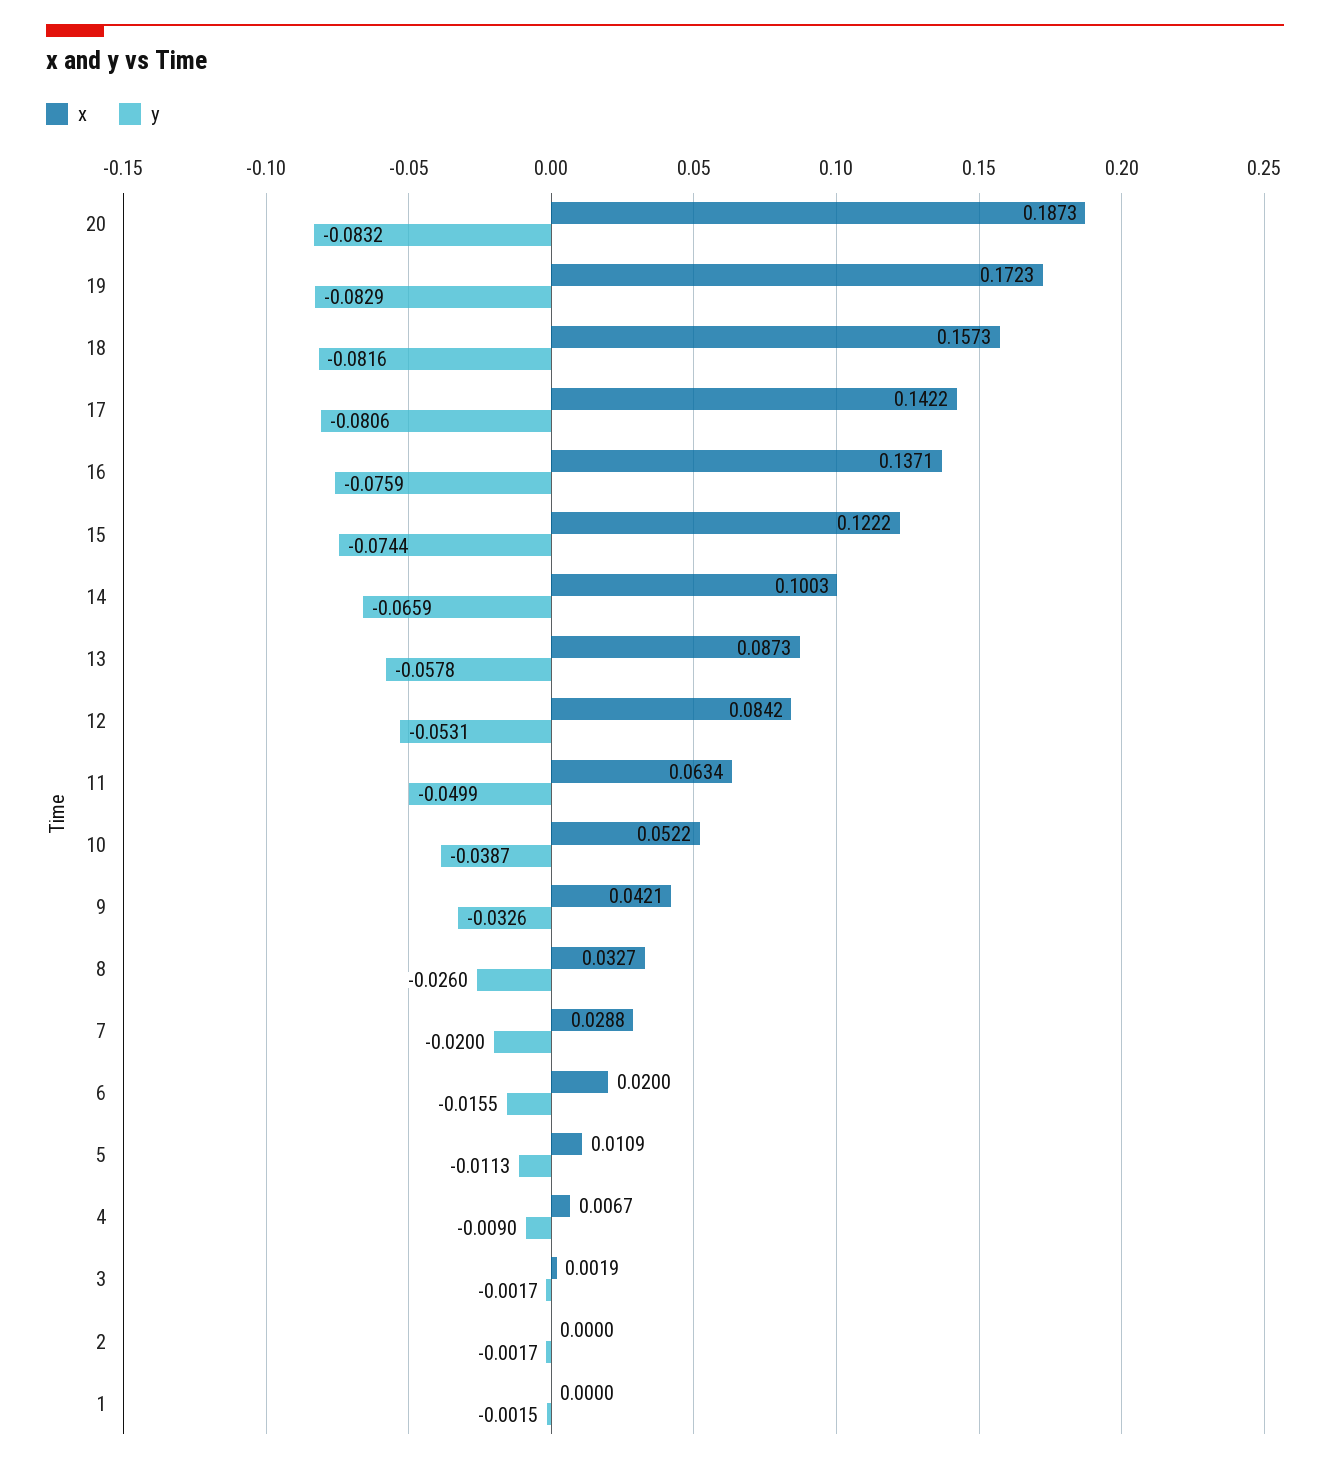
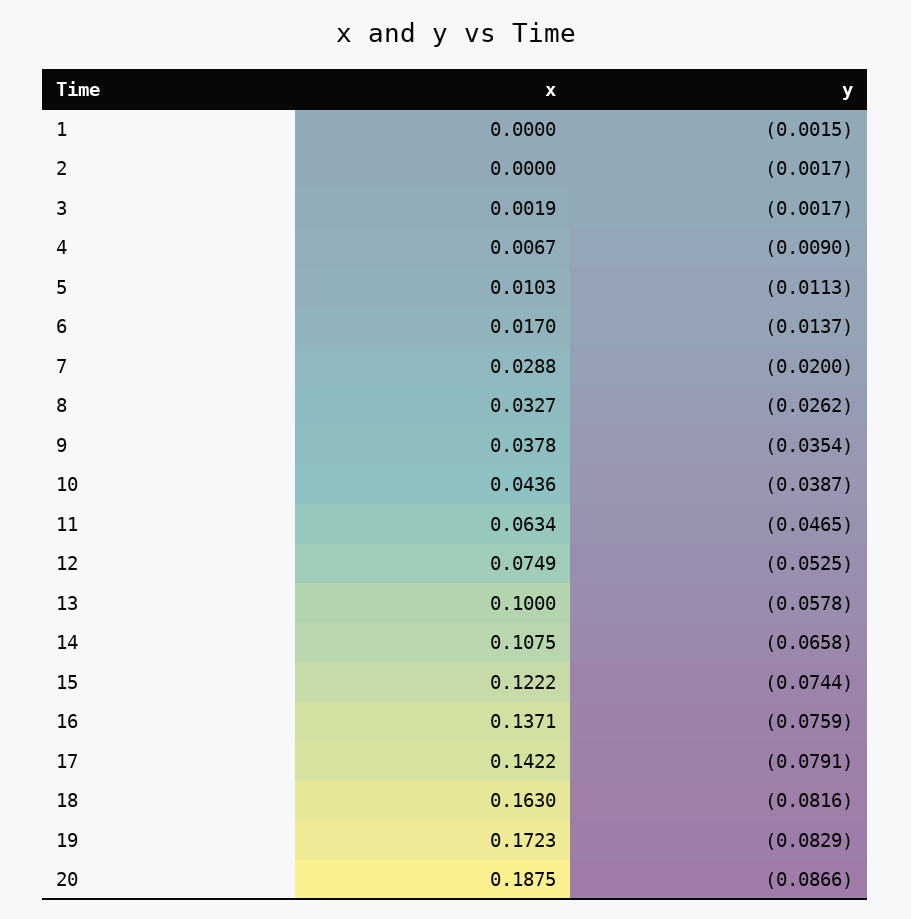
  {
    "x": {
-     "20": 0.1873,
+     "20": 0.1875,
      "19": 0.1723,
-     "18": 0.1573,
+     "18": 0.163,
      "17": 0.1422,
      "16": 0.1371,
      "15": 0.1222,
-     "14": 0.1003,
+     "14": 0.1075,
-     "13": 0.0873,
+     "13": 0.1,
-     "12": 0.0842,
+     "12": 0.0749,
      "11": 0.0634,
-     "10": 0.0522,
+     "10": 0.0436,
-     "9": 0.0421,
+     "9": 0.0378,
      "8": 0.0327,
      "7": 0.0288,
-     "6": 0.02,
+     "6": 0.017,
-     "5": 0.0109,
+     "5": 0.0103,
      "4": 0.0067,
      "3": 0.0019,
      "2": 0,
      "1": 0
    },
    "y": {
-     "20": -0.0832,
+     "20": -0.0866,
      "19": -0.0829,
      "18": -0.0816,
-     "17": -0.0806,
+     "17": -0.0791,
      "16": -0.0759,
      "15": -0.0744,
-     "14": -0.0659,
+     "14": -0.0658,
      "13": -0.0578,
-     "12": -0.0531,
+     "12": -0.0525,
-     "11": -0.0499,
+     "11": -0.0465,
      "10": -0.0387,
-     "9": -0.0326,
+     "9": -0.0354,
-     "8": -0.026,
+     "8": -0.0262,
      "7": -0.02,
-     "6": -0.0155,
+     "6": -0.0137,
      "5": -0.0113,
      "4": -0.009,
      "3": -0.0017,
      "2": -0.0017,
      "1": -0.0015
    }
  }

